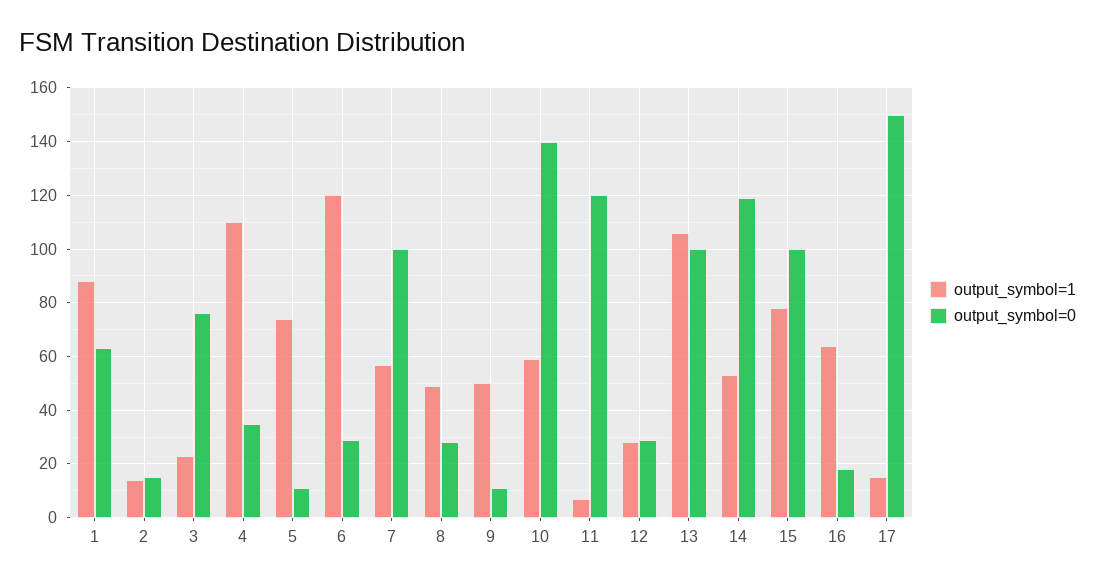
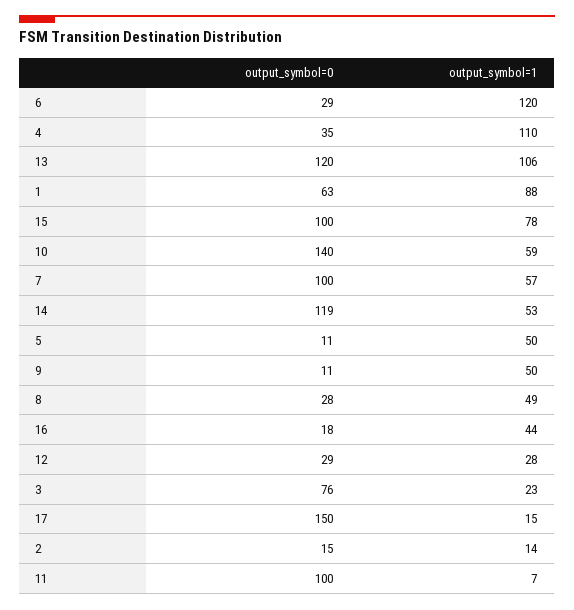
  {
    "output_symbol=1": {
      "1": 88,
      "2": 14,
      "3": 23,
      "4": 110,
-     "5": 75,
+     "5": 50,
      "6": 120,
      "7": 57,
      "8": 49,
      "9": 50,
      "10": 59,
      "11": 7,
      "12": 28,
      "13": 106,
      "14": 53,
      "15": 78,
-     "16": 65,
+     "16": 44,
      "17": 15
    },
    "output_symbol=0": {
      "1": 63,
      "2": 15,
      "3": 76,
      "4": 35,
      "5": 11,
      "6": 29,
      "7": 100,
      "8": 28,
      "9": 11,
      "10": 140,
-     "11": 120,
+     "11": 100,
      "12": 29,
-     "13": 100,
+     "13": 120,
      "14": 119,
      "15": 100,
      "16": 18,
      "17": 150
    }
  }

